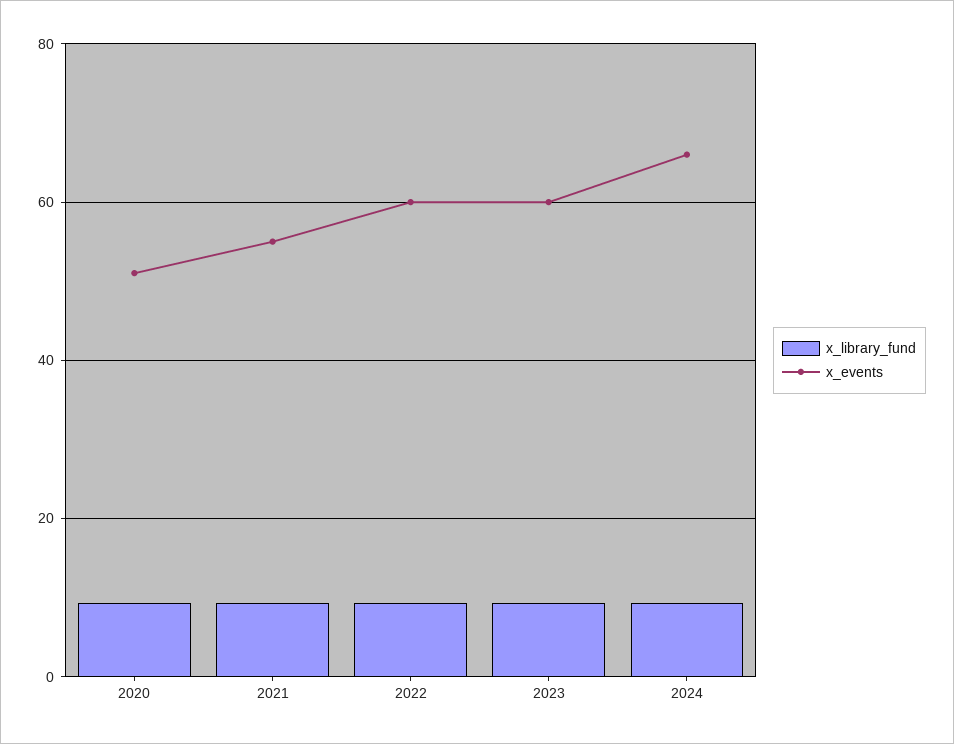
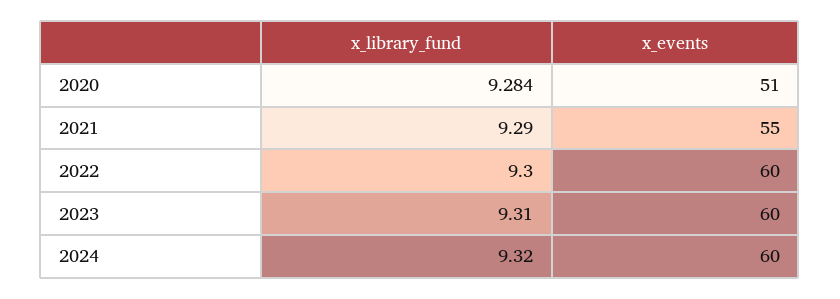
  {
    "x_library_fund": {
      "2020": 9.284,
      "2021": 9.29,
      "2022": 9.3,
      "2023": 9.31,
      "2024": 9.32
    },
    "x_events": {
      "2020": 51,
      "2021": 55,
      "2022": 60,
      "2023": 60,
-     "2024": 66
+     "2024": 60
    }
  }

